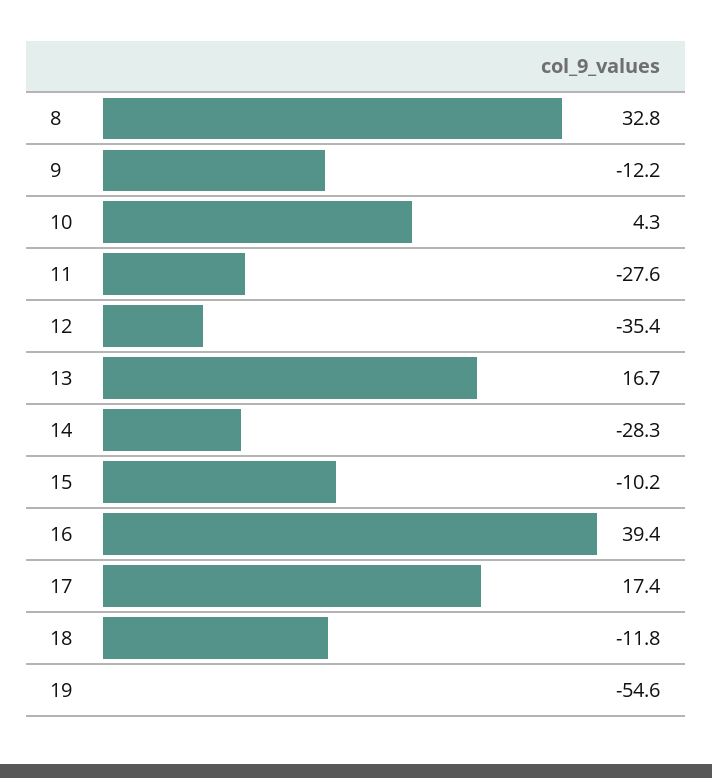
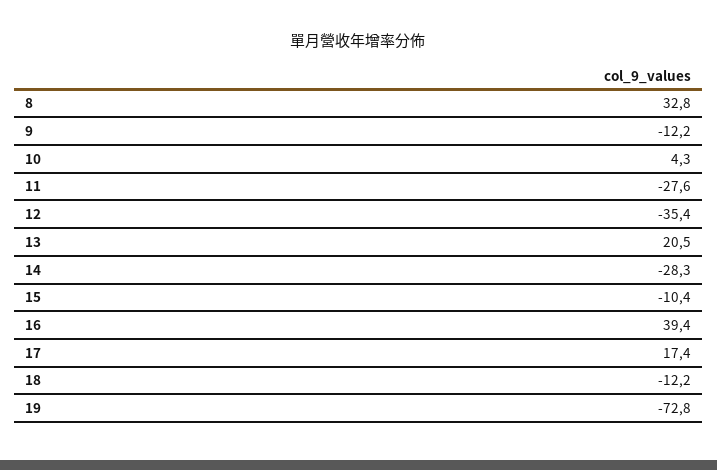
  {
    "8": 32.8,
    "9": -12.2,
    "10": 4.3,
    "11": -27.6,
    "12": -35.4,
-   "13": 16.7,
+   "13": 20.5,
    "14": -28.3,
-   "15": -10.2,
+   "15": -10.4,
    "16": 39.4,
    "17": 17.4,
-   "18": -11.8,
+   "18": -12.2,
-   "19": -54.6
+   "19": -72.8
  }

